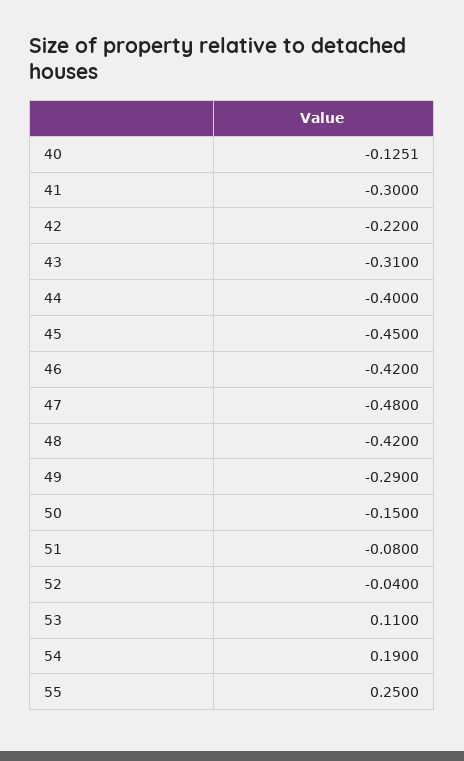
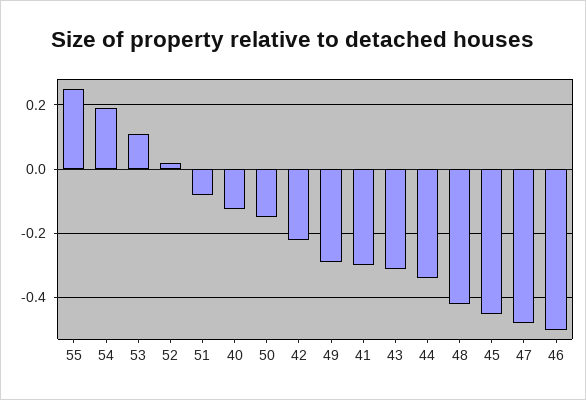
  {
    "40": -0.1251,
    "41": -0.3,
    "42": -0.22,
    "43": -0.31,
-   "44": -0.4,
+   "44": -0.34,
    "45": -0.45,
-   "46": -0.42,
+   "46": -0.5,
    "47": -0.48,
    "48": -0.42,
    "49": -0.29,
    "50": -0.15,
    "51": -0.08,
-   "52": -0.04,
+   "52": 0.02,
    "53": 0.11,
    "54": 0.19,
    "55": 0.25
  }

